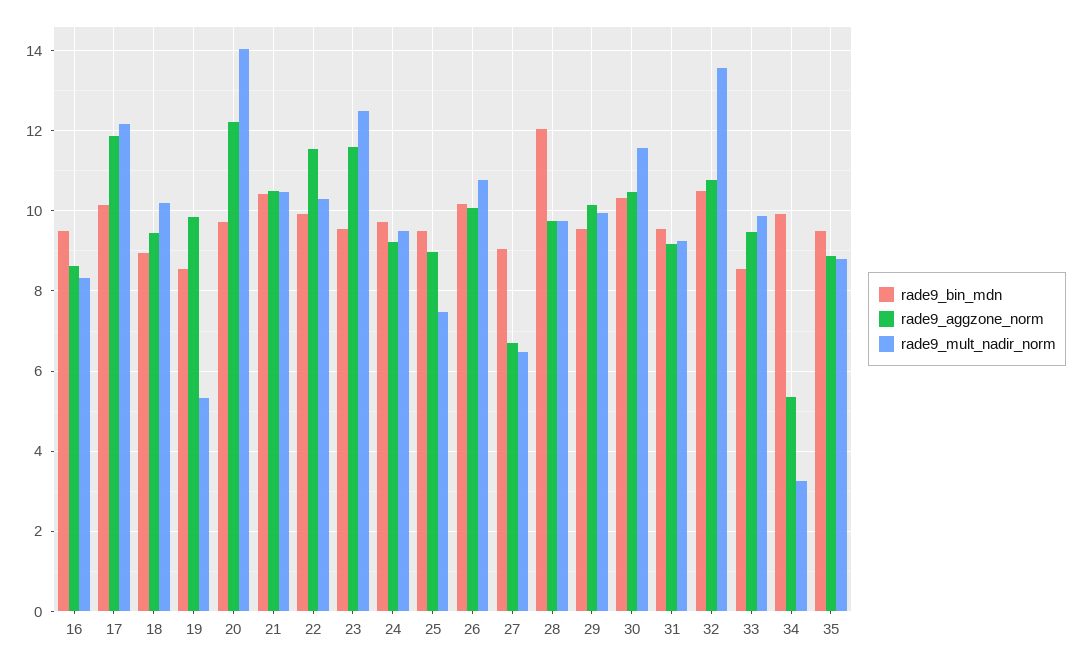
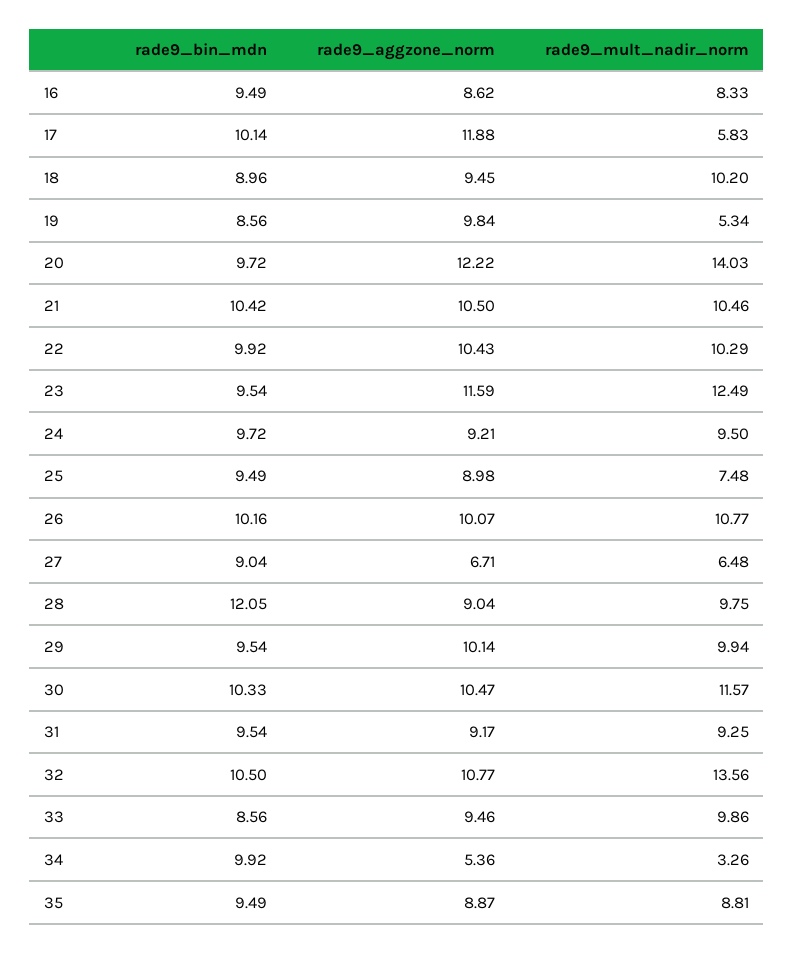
  {
    "rade9_bin_mdn": {
      "16": 9.49,
      "17": 10.14,
      "18": 8.96,
      "19": 8.56,
      "20": 9.72,
      "21": 10.42,
      "22": 9.92,
      "23": 9.54,
      "24": 9.72,
      "25": 9.49,
      "26": 10.16,
      "27": 9.04,
      "28": 12.05,
      "29": 9.54,
      "30": 10.33,
      "31": 9.54,
      "32": 10.5,
      "33": 8.56,
      "34": 9.92,
      "35": 9.49
    },
    "rade9_aggzone_norm": {
      "16": 8.62,
      "17": 11.88,
      "18": 9.45,
      "19": 9.84,
      "20": 12.22,
      "21": 10.5,
-     "22": 11.6,
+     "22": 10.43,
      "23": 11.59,
      "24": 9.21,
      "25": 8.98,
      "26": 10.07,
      "27": 6.71,
-     "28": 9.8,
+     "28": 9.04,
      "29": 10.14,
      "30": 10.47,
      "31": 9.17,
      "32": 10.77,
      "33": 9.46,
      "34": 5.36,
      "35": 8.87
    },
    "rade9_mult_nadir_norm": {
      "16": 8.33,
-     "17": 12.2,
+     "17": 5.83,
      "18": 10.2,
      "19": 5.34,
      "20": 14.03,
      "21": 10.46,
      "22": 10.29,
      "23": 12.49,
      "24": 9.5,
      "25": 7.48,
      "26": 10.77,
      "27": 6.48,
      "28": 9.75,
      "29": 9.94,
      "30": 11.57,
      "31": 9.25,
      "32": 13.56,
      "33": 9.86,
      "34": 3.26,
      "35": 8.81
    }
  }

